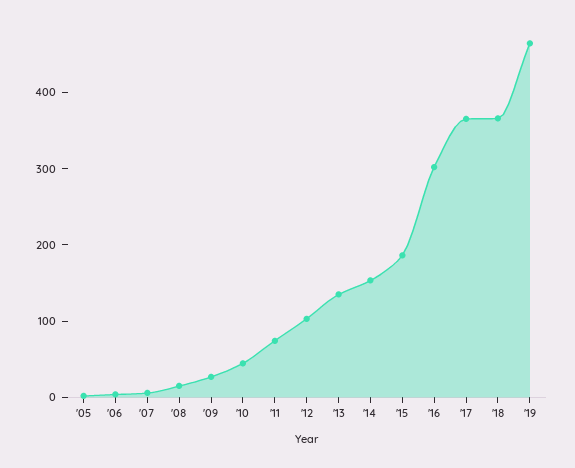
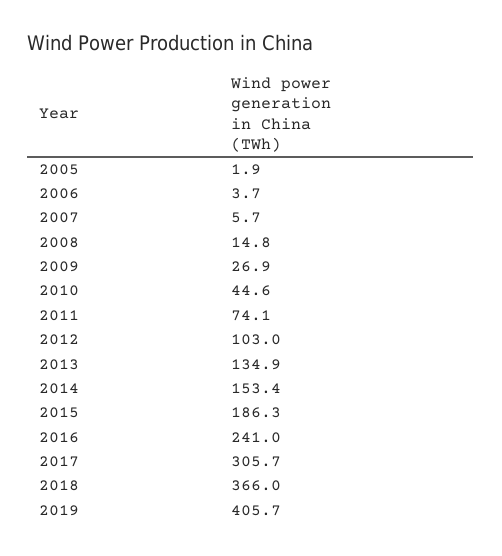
  {
    "'05": 1.9,
    "'06": 3.7,
    "'07": 5.7,
    "'08": 14.8,
    "'09": 26.9,
    "'10": 44.6,
    "'11": 74.1,
    "'12": 103,
    "'13": 134.9,
    "'14": 153.4,
    "'15": 186.3,
-   "'16": 300,
+   "'16": 241,
-   "'17": 360,
+   "'17": 305.7,
    "'18": 366,
-   "'19": 460
+   "'19": 405.7
  }

